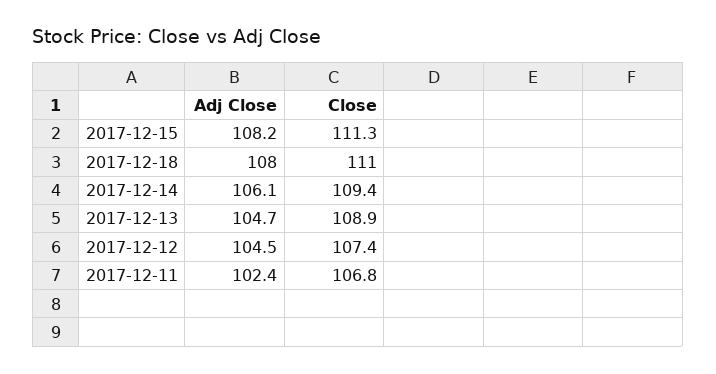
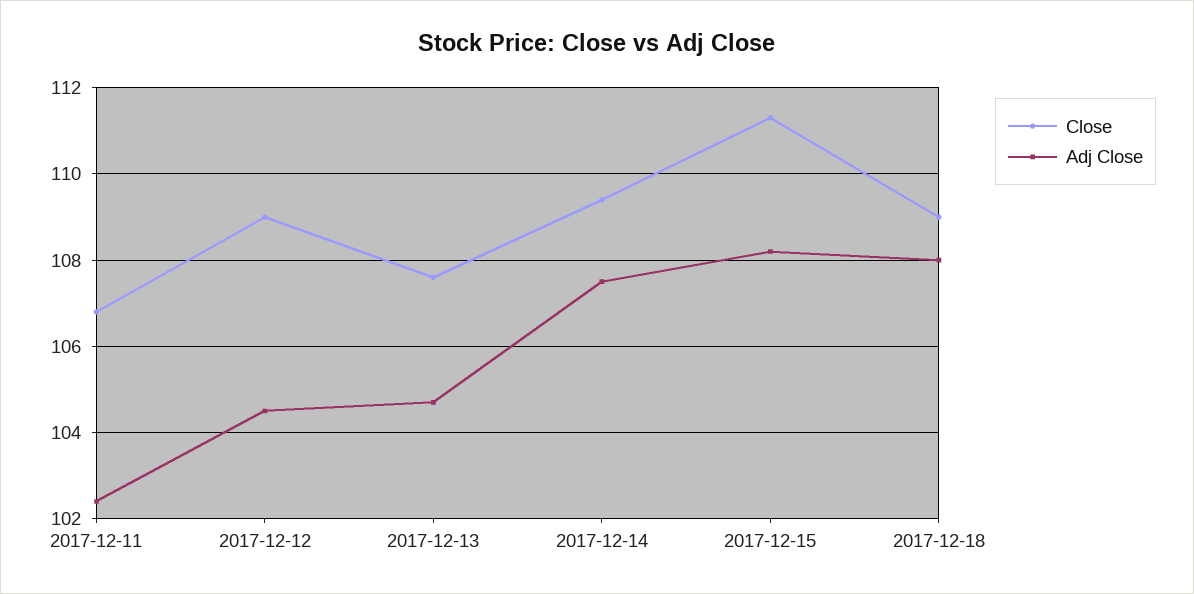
  {
    "Adj Close": {
      "2017-12-15": 108.2,
      "2017-12-18": 108,
-     "2017-12-14": 106.1,
+     "2017-12-14": 107.5,
      "2017-12-13": 104.7,
      "2017-12-12": 104.5,
      "2017-12-11": 102.4
    },
    "Close": {
      "2017-12-15": 111.3,
-     "2017-12-18": 111,
+     "2017-12-18": 109,
      "2017-12-14": 109.4,
-     "2017-12-13": 108.9,
+     "2017-12-13": 107.5,
-     "2017-12-12": 107.4,
+     "2017-12-12": 109,
      "2017-12-11": 106.8
    }
  }

